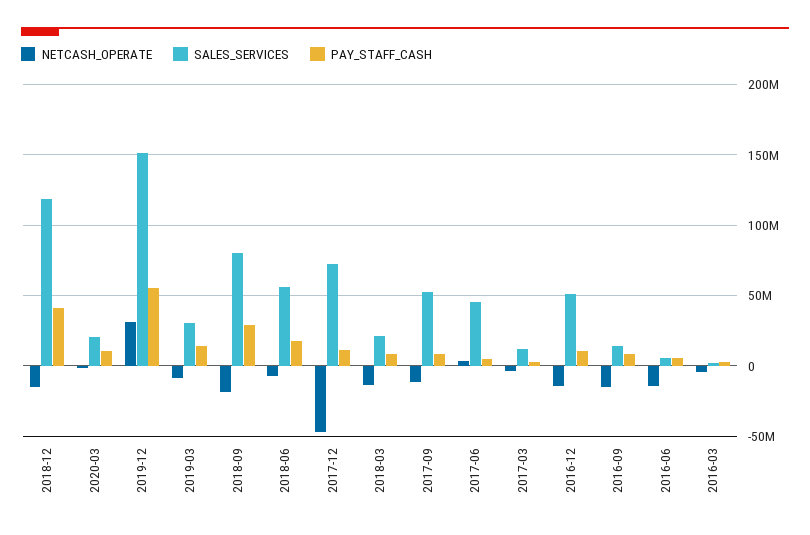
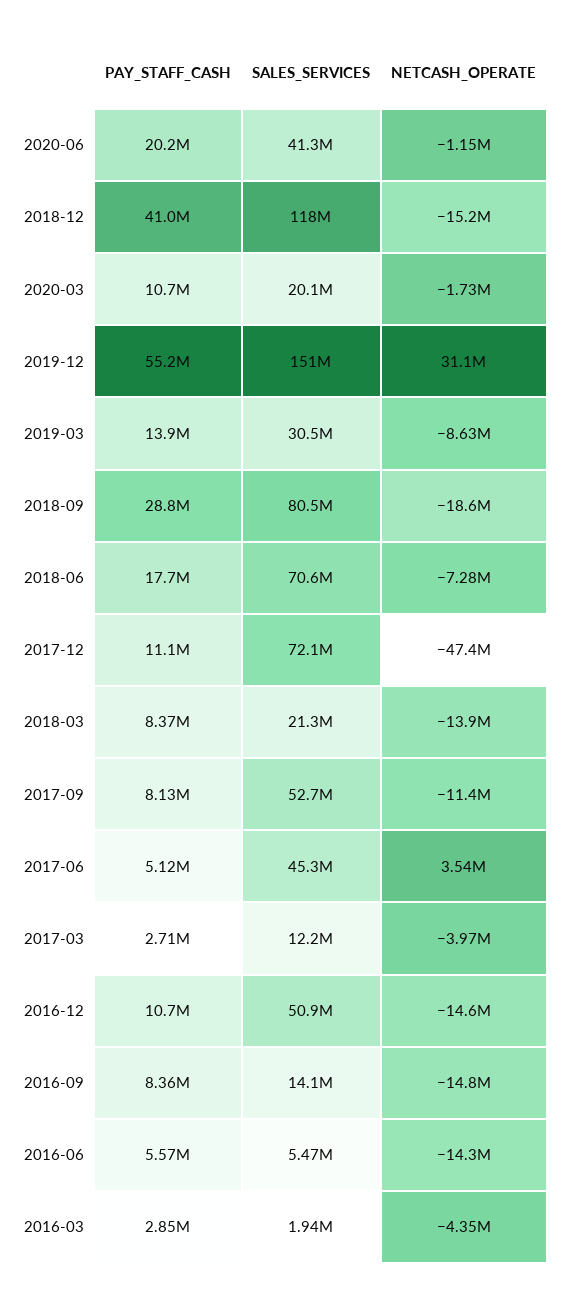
  {
    "NETCASH_OPERATE": {
      "2018-12": -15200000,
      "2020-03": -1730000,
      "2019-12": 31100000,
      "2019-03": -8630000,
      "2018-09": -18600000,
      "2018-06": -7280000,
      "2017-12": -47400000,
      "2018-03": -13900000,
      "2017-09": -11400000,
      "2017-06": 3540000,
      "2017-03": -3970000,
      "2016-12": -14600000,
      "2016-09": -14800000,
      "2016-06": -14300000,
-     "2016-03": -4350000
+     "2016-03": -4350000,
+     "2020-06": -1150000
    },
    "SALES_SERVICES": {
      "2018-12": 118000000,
      "2020-03": 20100000,
      "2019-12": 151000000,
      "2019-03": 30500000,
      "2018-09": 80500000,
-     "2018-06": 55000000,
+     "2018-06": 70600000,
      "2017-12": 72100000,
      "2018-03": 21300000,
      "2017-09": 52700000,
      "2017-06": 45300000,
      "2017-03": 12200000,
      "2016-12": 50900000,
      "2016-09": 14100000,
      "2016-06": 5470000,
-     "2016-03": 1940000
+     "2016-03": 1940000,
+     "2020-06": 41300000
    },
    "PAY_STAFF_CASH": {
      "2018-12": 41000000,
      "2020-03": 10700000,
      "2019-12": 55200000,
      "2019-03": 13900000,
      "2018-09": 28800000,
      "2018-06": 17700000,
      "2017-12": 11100000,
      "2018-03": 8370000,
      "2017-09": 8130000,
      "2017-06": 5120000,
      "2017-03": 2710000,
      "2016-12": 10700000,
      "2016-09": 8360000,
      "2016-06": 5570000,
-     "2016-03": 2850000
+     "2016-03": 2850000,
+     "2020-06": 20200000
    }
  }

